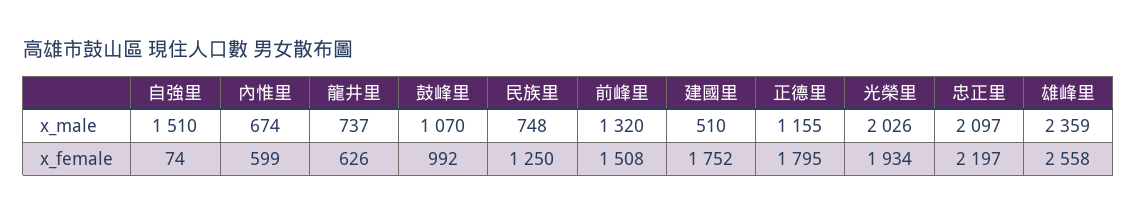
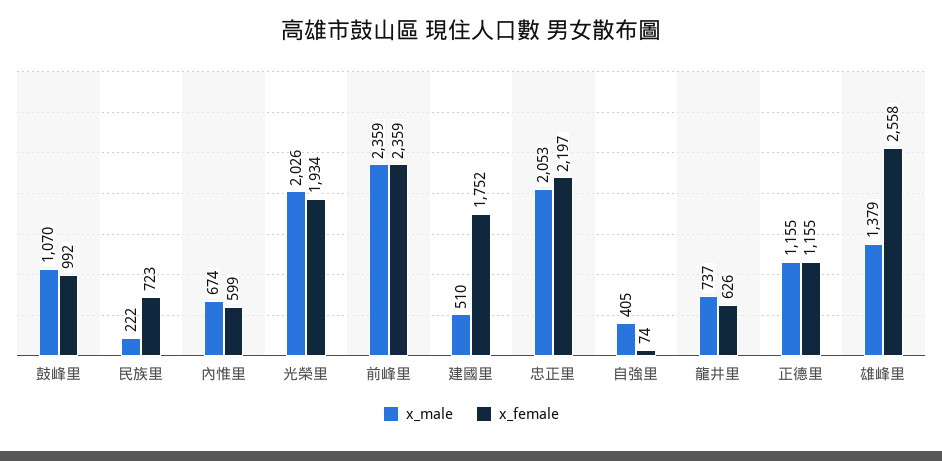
  {
    "x_male": {
-     "自強里": 1510,
+     "自強里": 405,
      "內惟里": 674,
      "龍井里": 737,
      "鼓峰里": 1070,
-     "民族里": 748,
+     "民族里": 222,
-     "前峰里": 1320,
+     "前峰里": 2359,
      "建國里": 510,
      "正德里": 1155,
      "光榮里": 2026,
-     "忠正里": 2097,
+     "忠正里": 2053,
-     "雄峰里": 2359
+     "雄峰里": 1379
    },
    "x_female": {
      "自強里": 74,
      "內惟里": 599,
      "龍井里": 626,
      "鼓峰里": 992,
-     "民族里": 1250,
+     "民族里": 723,
-     "前峰里": 1508,
+     "前峰里": 2359,
      "建國里": 1752,
-     "正德里": 1795,
+     "正德里": 1155,
      "光榮里": 1934,
      "忠正里": 2197,
      "雄峰里": 2558
    }
  }

